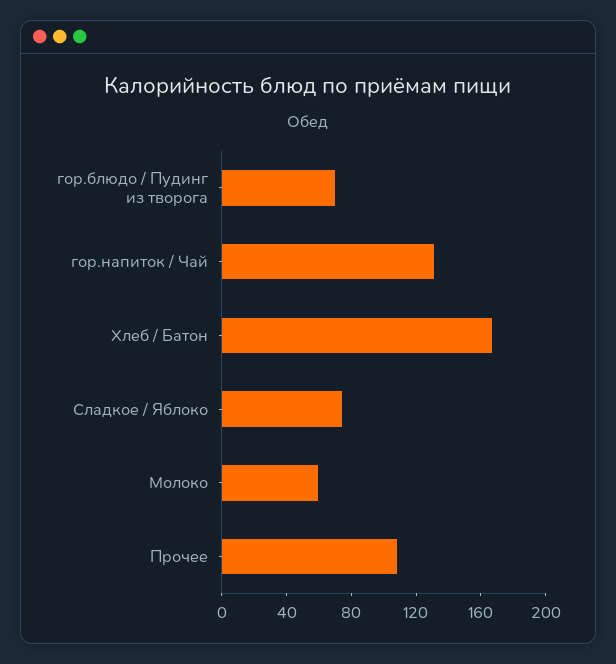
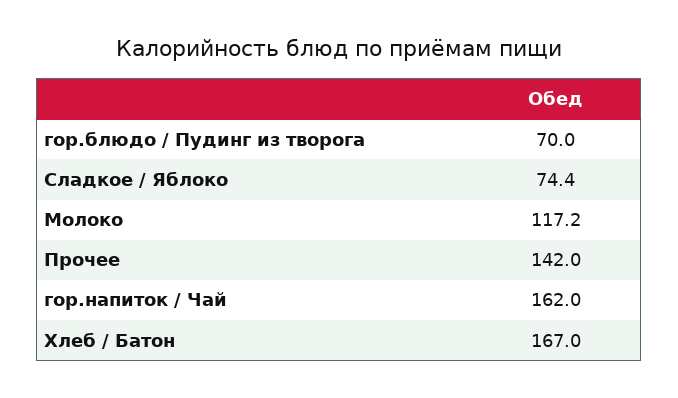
  {
    "гор.блюдо / Пудинг из творога": 70,
-   "гор.напиток / Чай": 130,
+   "гор.напиток / Чай": 162,
    "Хлеб / Батон": 167,
    "Сладкое / Яблоко": 74.4,
-   "Молоко": 60,
+   "Молоко": 117.2,
-   "Прочее": 110
+   "Прочее": 142
  }

